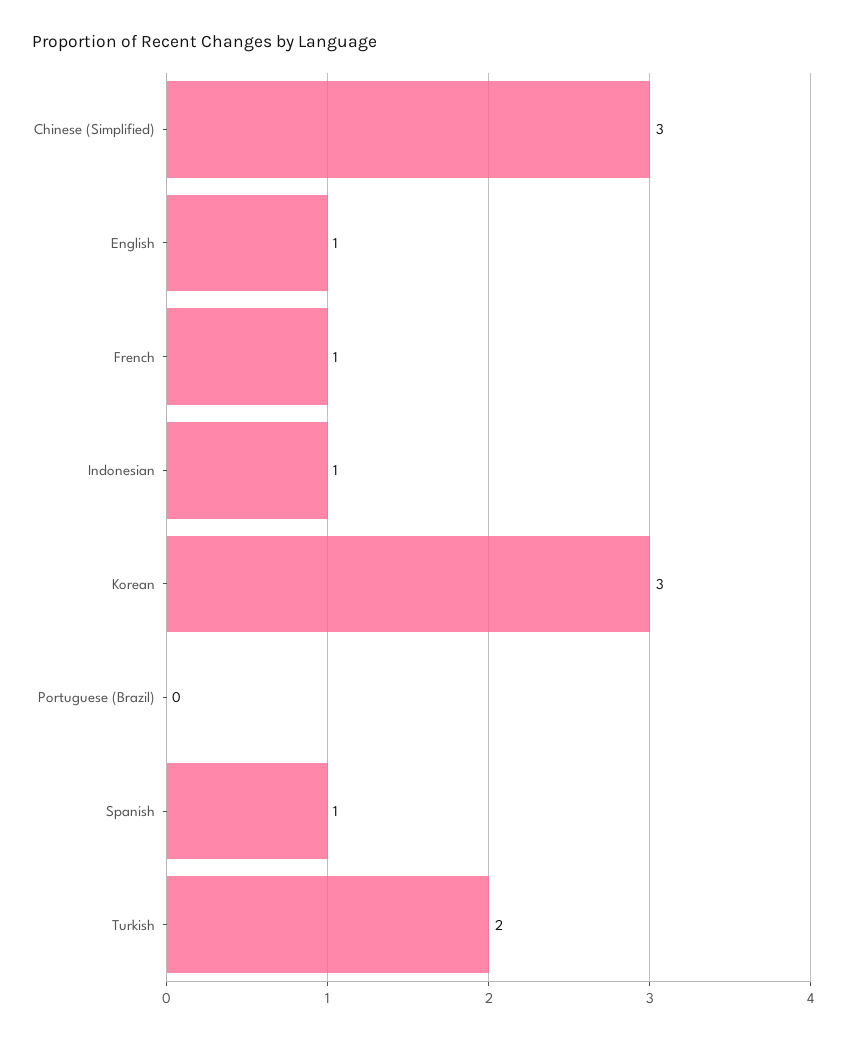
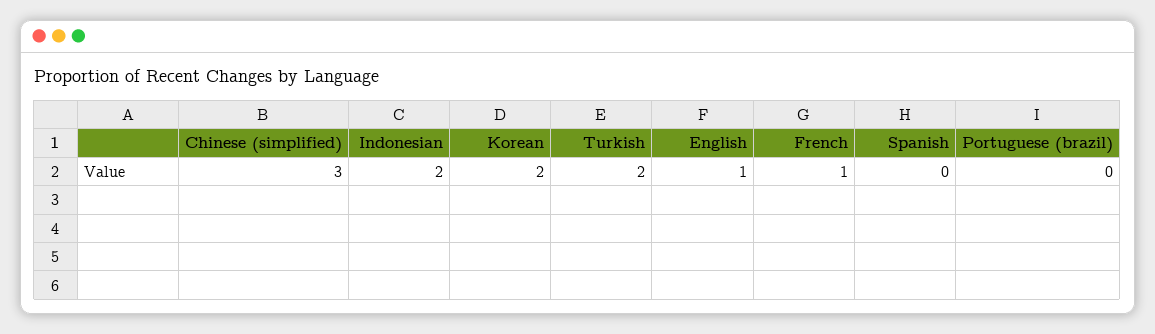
  {
    "Chinese (Simplified)": 3,
    "English": 1,
    "French": 1,
-   "Indonesian": 1,
+   "Indonesian": 2,
-   "Korean": 3,
+   "Korean": 2,
    "Portuguese (Brazil)": 0,
-   "Spanish": 1,
+   "Spanish": 0,
    "Turkish": 2
  }

